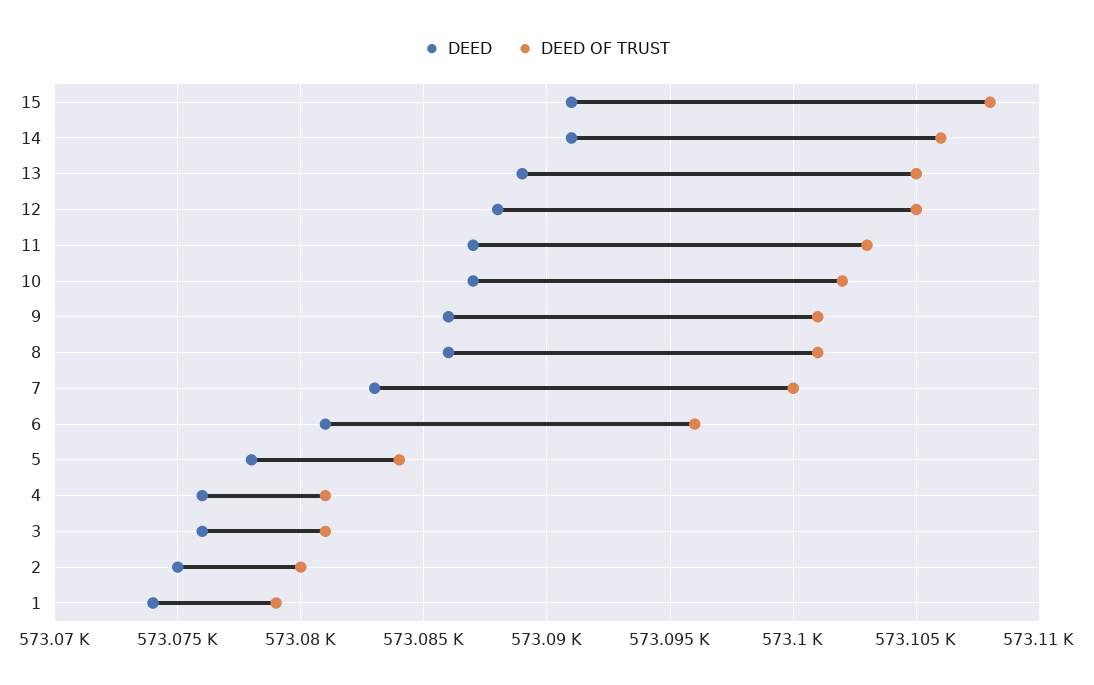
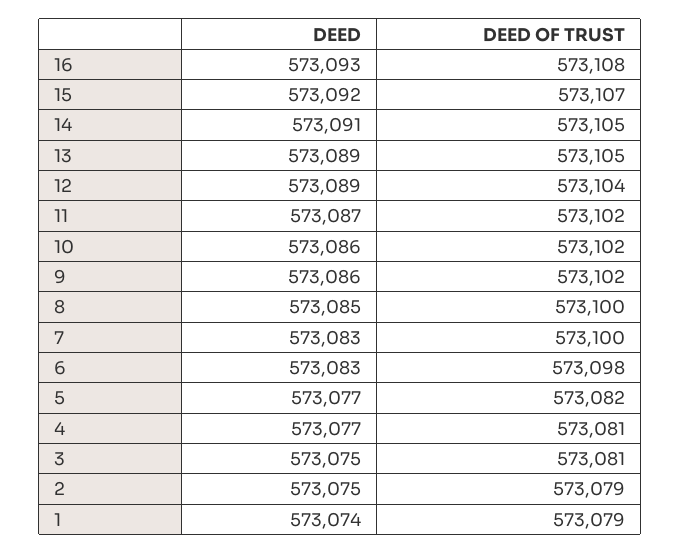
  {
    "DEED": {
-     "15": 573091,
+     "15": 573092,
      "14": 573091,
      "13": 573089,
-     "12": 573088,
+     "12": 573089,
      "11": 573087,
-     "10": 573087,
+     "10": 573086,
      "9": 573086,
-     "8": 573086,
+     "8": 573085,
      "7": 573083,
-     "6": 573081,
+     "6": 573083,
-     "5": 573078,
+     "5": 573077,
-     "4": 573076,
+     "4": 573077,
-     "3": 573076,
+     "3": 573075,
      "2": 573075,
-     "1": 573074
+     "1": 573074,
+     "16": 573093
    },
    "DEED OF TRUST": {
-     "15": 573108,
+     "15": 573107,
-     "14": 573106,
+     "14": 573105,
      "13": 573105,
-     "12": 573105,
+     "12": 573104,
-     "11": 573103,
+     "11": 573102,
      "10": 573102,
-     "9": 573101,
+     "9": 573102,
-     "8": 573101,
+     "8": 573100,
      "7": 573100,
-     "6": 573096,
+     "6": 573098,
-     "5": 573084,
+     "5": 573082,
      "4": 573081,
      "3": 573081,
-     "2": 573080,
+     "2": 573079,
-     "1": 573079
+     "1": 573079,
+     "16": 573108
    }
  }

